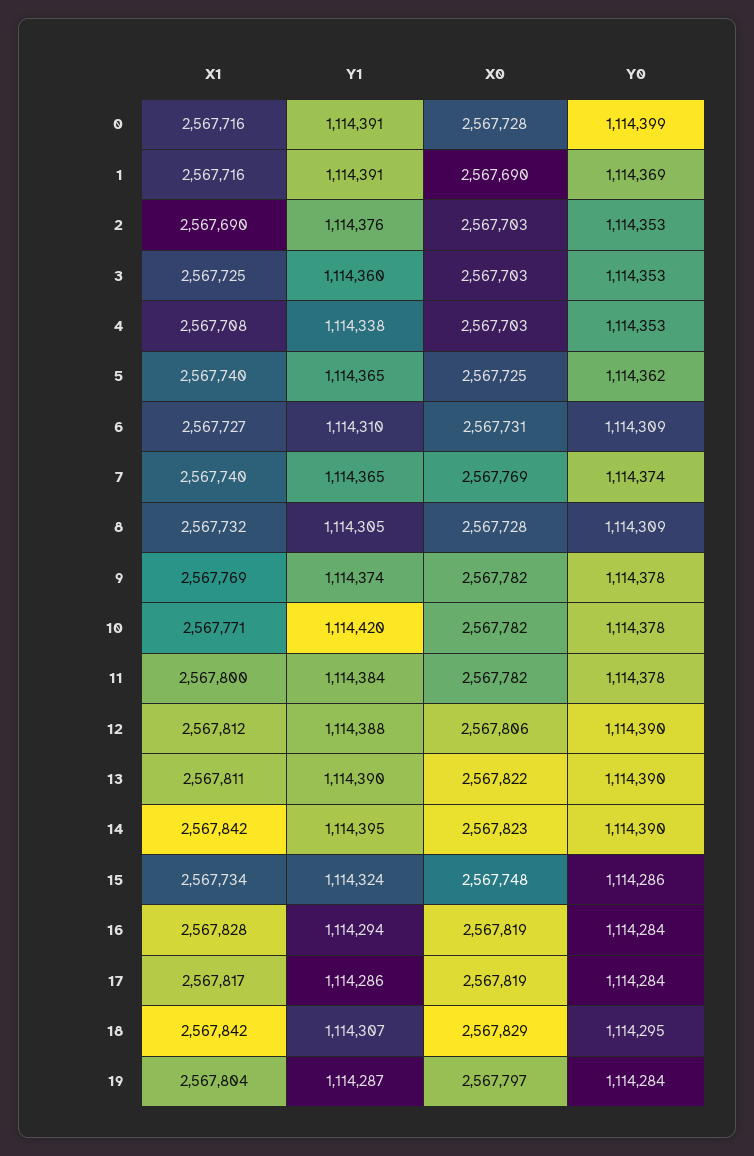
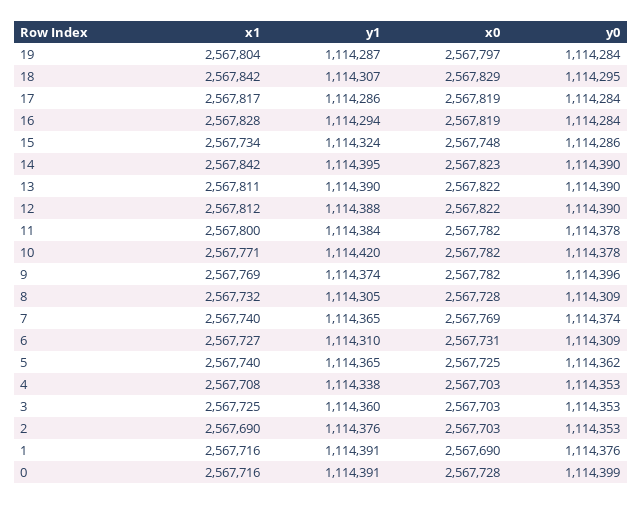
  {
    "X1": {
      "0": 2567716,
      "1": 2567716,
      "2": 2567690,
      "3": 2567725,
      "4": 2567708,
      "5": 2567740,
      "6": 2567727,
      "7": 2567740,
      "8": 2567732,
      "9": 2567769,
      "10": 2567771,
      "11": 2567800,
      "12": 2567812,
      "13": 2567811,
      "14": 2567842,
      "15": 2567734,
      "16": 2567828,
      "17": 2567817,
      "18": 2567842,
      "19": 2567804
    },
    "Y1": {
      "0": 1114391,
      "1": 1114391,
      "2": 1114376,
      "3": 1114360,
      "4": 1114338,
      "5": 1114365,
      "6": 1114310,
      "7": 1114365,
      "8": 1114305,
      "9": 1114374,
      "10": 1114420,
      "11": 1114384,
      "12": 1114388,
      "13": 1114390,
      "14": 1114395,
      "15": 1114324,
      "16": 1114294,
      "17": 1114286,
      "18": 1114307,
      "19": 1114287
    },
    "X0": {
      "0": 2567728,
      "1": 2567690,
      "2": 2567703,
      "3": 2567703,
      "4": 2567703,
      "5": 2567725,
      "6": 2567731,
      "7": 2567769,
      "8": 2567728,
      "9": 2567782,
      "10": 2567782,
      "11": 2567782,
-     "12": 2567806,
+     "12": 2567822,
      "13": 2567822,
      "14": 2567823,
      "15": 2567748,
      "16": 2567819,
      "17": 2567819,
      "18": 2567829,
      "19": 2567797
    },
    "Y0": {
      "0": 1114399,
-     "1": 1114369,
+     "1": 1114376,
      "2": 1114353,
      "3": 1114353,
      "4": 1114353,
      "5": 1114362,
      "6": 1114309,
      "7": 1114374,
      "8": 1114309,
-     "9": 1114378,
+     "9": 1114396,
      "10": 1114378,
      "11": 1114378,
      "12": 1114390,
      "13": 1114390,
      "14": 1114390,
      "15": 1114286,
      "16": 1114284,
      "17": 1114284,
      "18": 1114295,
      "19": 1114284
    }
  }

